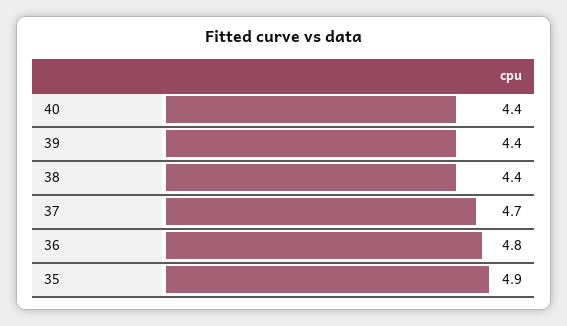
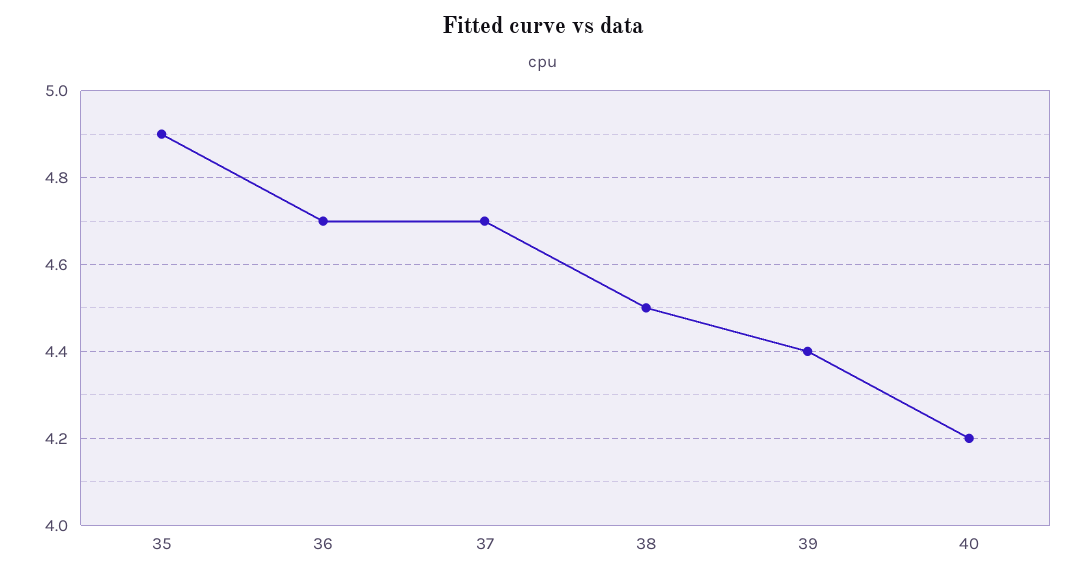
  {
-   "40": 4.4,
+   "40": 4.2,
    "39": 4.4,
-   "38": 4.4,
+   "38": 4.5,
    "37": 4.7,
-   "36": 4.8,
+   "36": 4.7,
    "35": 4.9
  }

